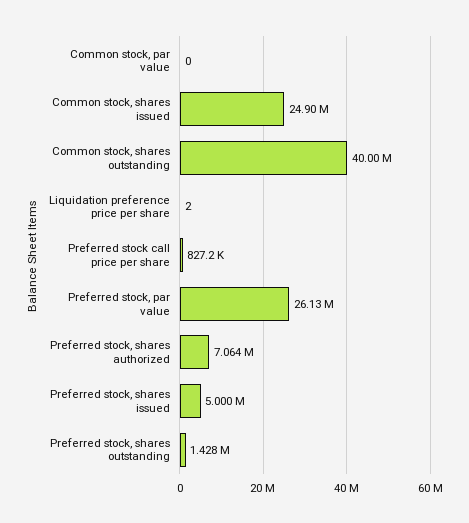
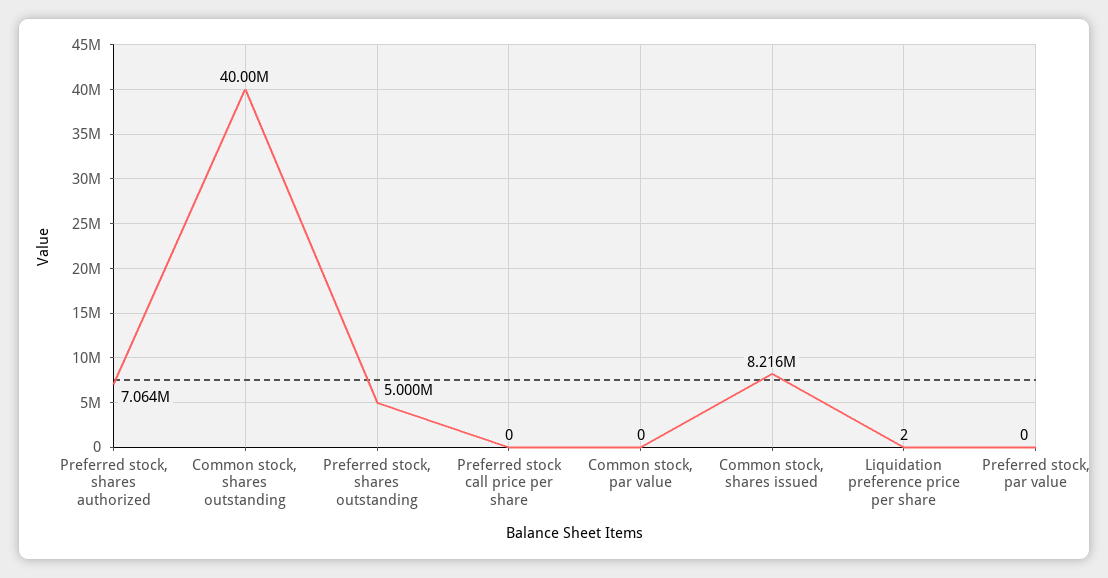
  {
    "Common stock, par value": 0,
-   "Common stock, shares issued": 24900000,
+   "Common stock, shares issued": 8216000,
    "Common stock, shares outstanding": 40000000,
    "Liquidation preference price per share": 2,
-   "Preferred stock call price per share": 827200,
+   "Preferred stock call price per share": 0,
-   "Preferred stock, par value": 26130000,
+   "Preferred stock, par value": 0,
    "Preferred stock, shares authorized": 7064000,
-   "Preferred stock, shares issued": 5000000,
-   "Preferred stock, shares outstanding": 1428000
+   "Preferred stock, shares outstanding": 5000000
  }

